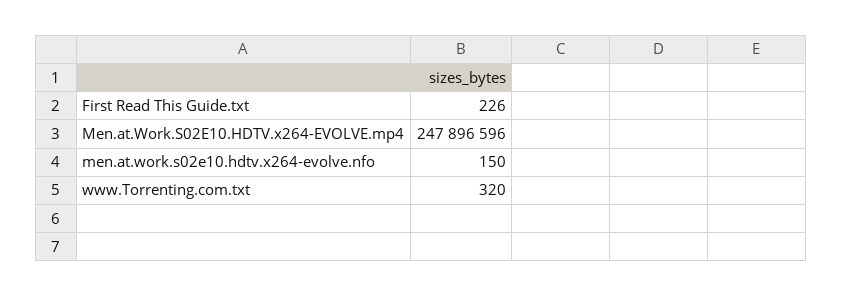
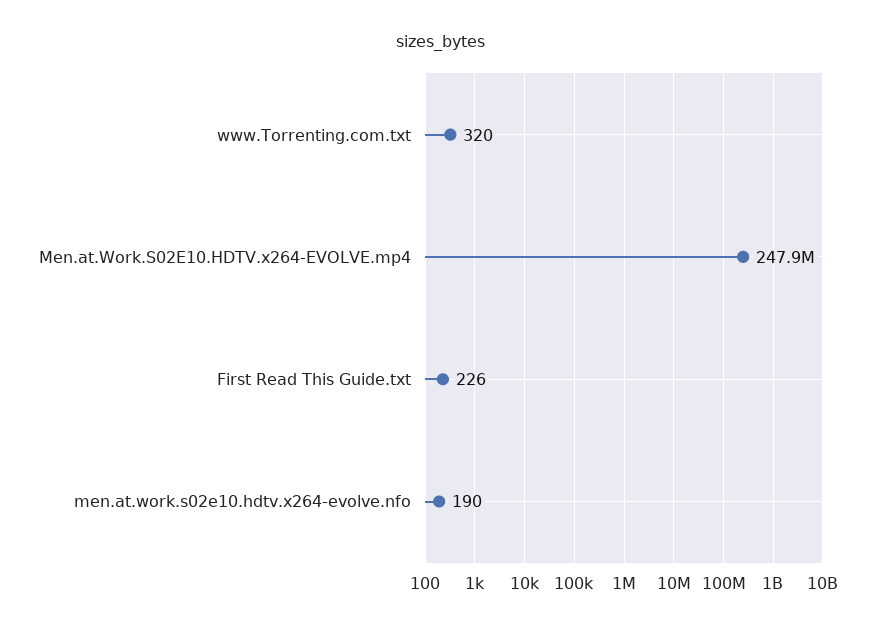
  {
    "First Read This Guide.txt": 226,
    "Men.at.Work.S02E10.HDTV.x264-EVOLVE.mp4": 247896596,
-   "men.at.work.s02e10.hdtv.x264-evolve.nfo": 150,
+   "men.at.work.s02e10.hdtv.x264-evolve.nfo": 190,
    "www.Torrenting.com.txt": 320
  }

